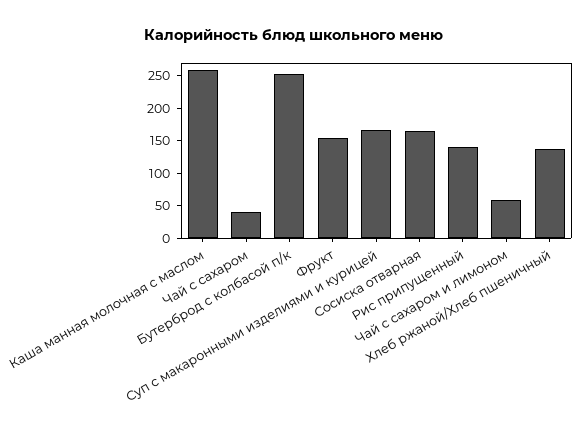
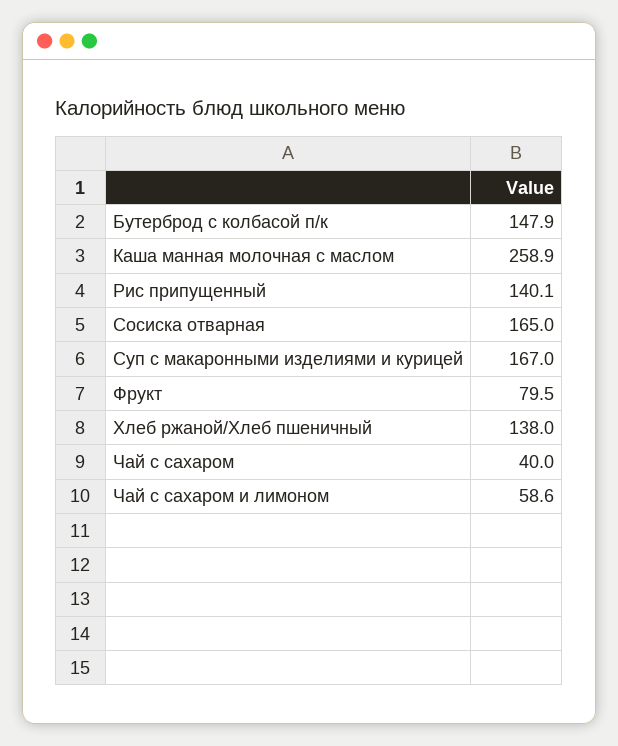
  {
    "Каша манная молочная с маслом": 258.9,
    "Чай с сахаром": 40,
-   "Бутерброд с колбасой п/к": 250,
+   "Бутерброд с колбасой п/к": 147.9,
-   "Фрукт": 150,
+   "Фрукт": 79.5,
    "Суп с макаронными изделиями и курицей": 167,
    "Сосиска отварная": 165,
    "Рис припущенный": 140.1,
    "Чай с сахаром и лимоном": 58.6,
    "Хлеб ржаной/Хлеб пшеничный": 138
  }

